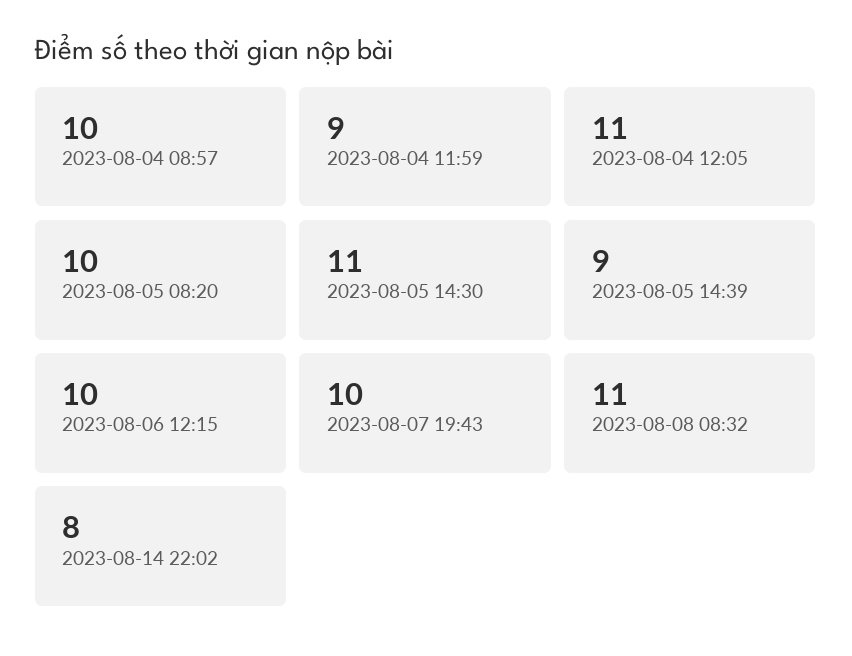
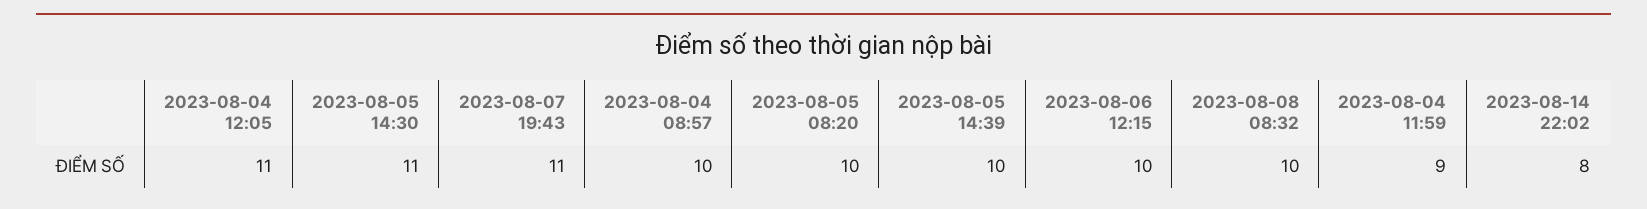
  {
    "2023-08-04 08:57": 10,
    "2023-08-04 11:59": 9,
    "2023-08-04 12:05": 11,
    "2023-08-05 08:20": 10,
    "2023-08-05 14:30": 11,
-   "2023-08-05 14:39": 9,
+   "2023-08-05 14:39": 10,
    "2023-08-06 12:15": 10,
-   "2023-08-07 19:43": 10,
+   "2023-08-07 19:43": 11,
-   "2023-08-08 08:32": 11,
+   "2023-08-08 08:32": 10,
    "2023-08-14 22:02": 8
  }

